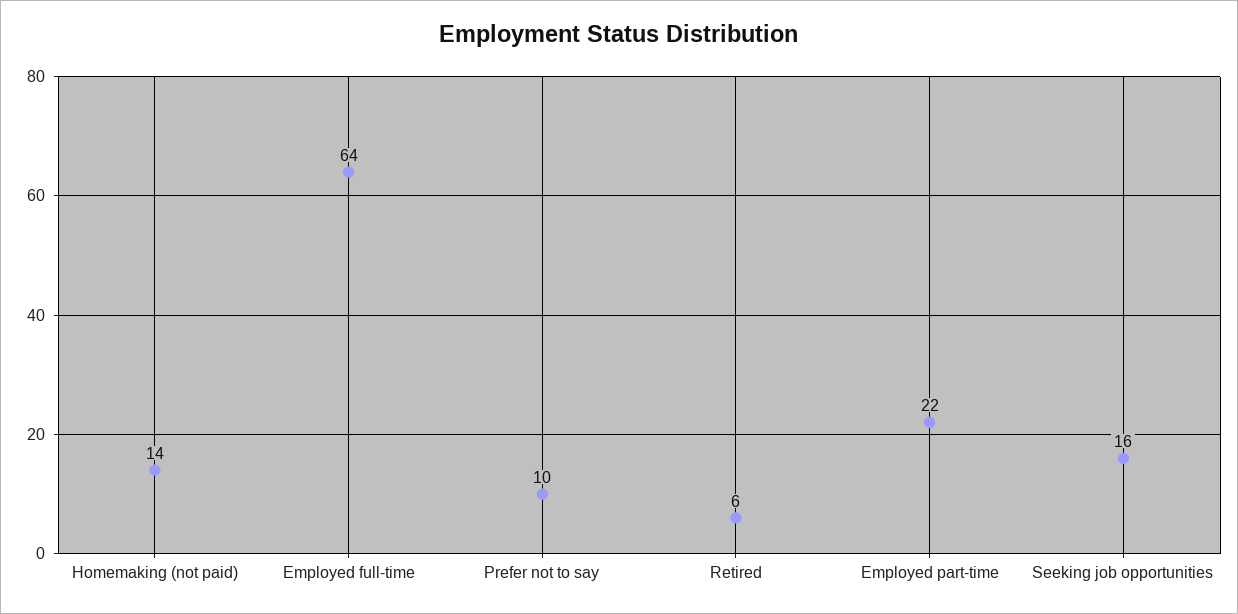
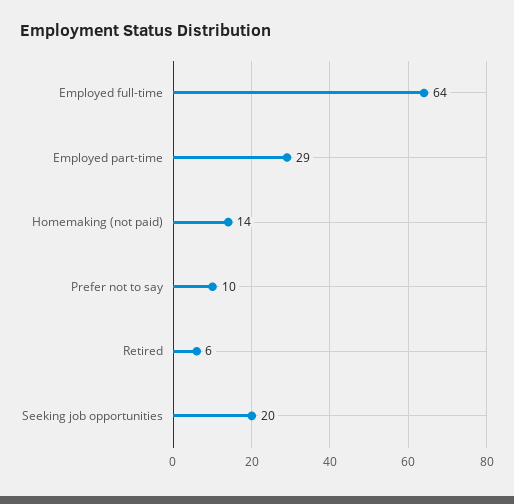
  {
    "Homemaking (not paid)": 14,
    "Employed full-time": 64,
    "Prefer not to say": 10,
    "Retired": 6,
-   "Employed part-time": 22,
+   "Employed part-time": 29,
-   "Seeking job opportunities": 16
+   "Seeking job opportunities": 20
  }

